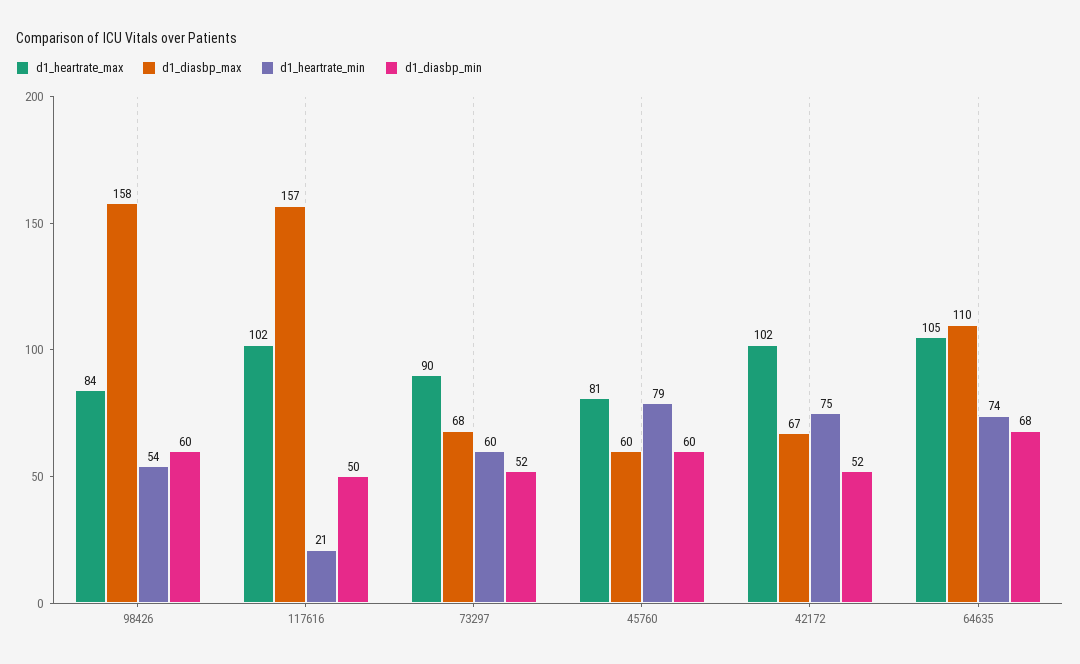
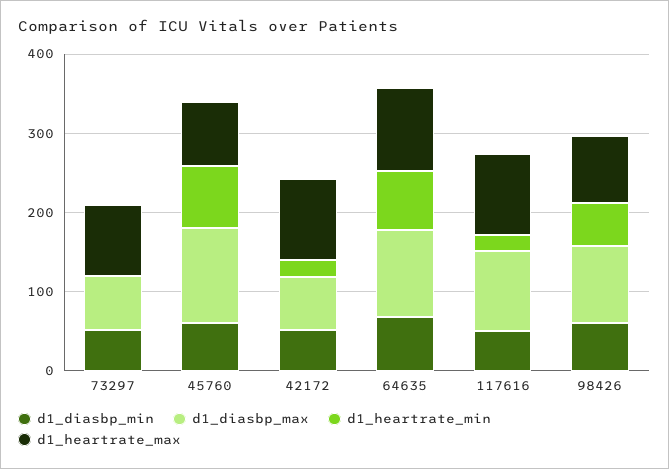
  {
    "d1_heartrate_max": {
      "98426": 84,
      "117616": 102,
      "73297": 90,
      "45760": 81,
      "42172": 102,
      "64635": 105
    },
    "d1_diasbp_max": {
-     "98426": 158,
+     "98426": 100,
-     "117616": 157,
+     "117616": 100,
      "73297": 68,
-     "45760": 60,
+     "45760": 120,
      "42172": 67,
      "64635": 110
    },
    "d1_heartrate_min": {
      "98426": 54,
      "117616": 21,
-     "73297": 60,
+     "73297": 0,
      "45760": 79,
-     "42172": 75,
+     "42172": 20,
      "64635": 74
    },
    "d1_diasbp_min": {
      "98426": 60,
      "117616": 50,
      "73297": 52,
      "45760": 60,
      "42172": 52,
      "64635": 68
    }
  }

